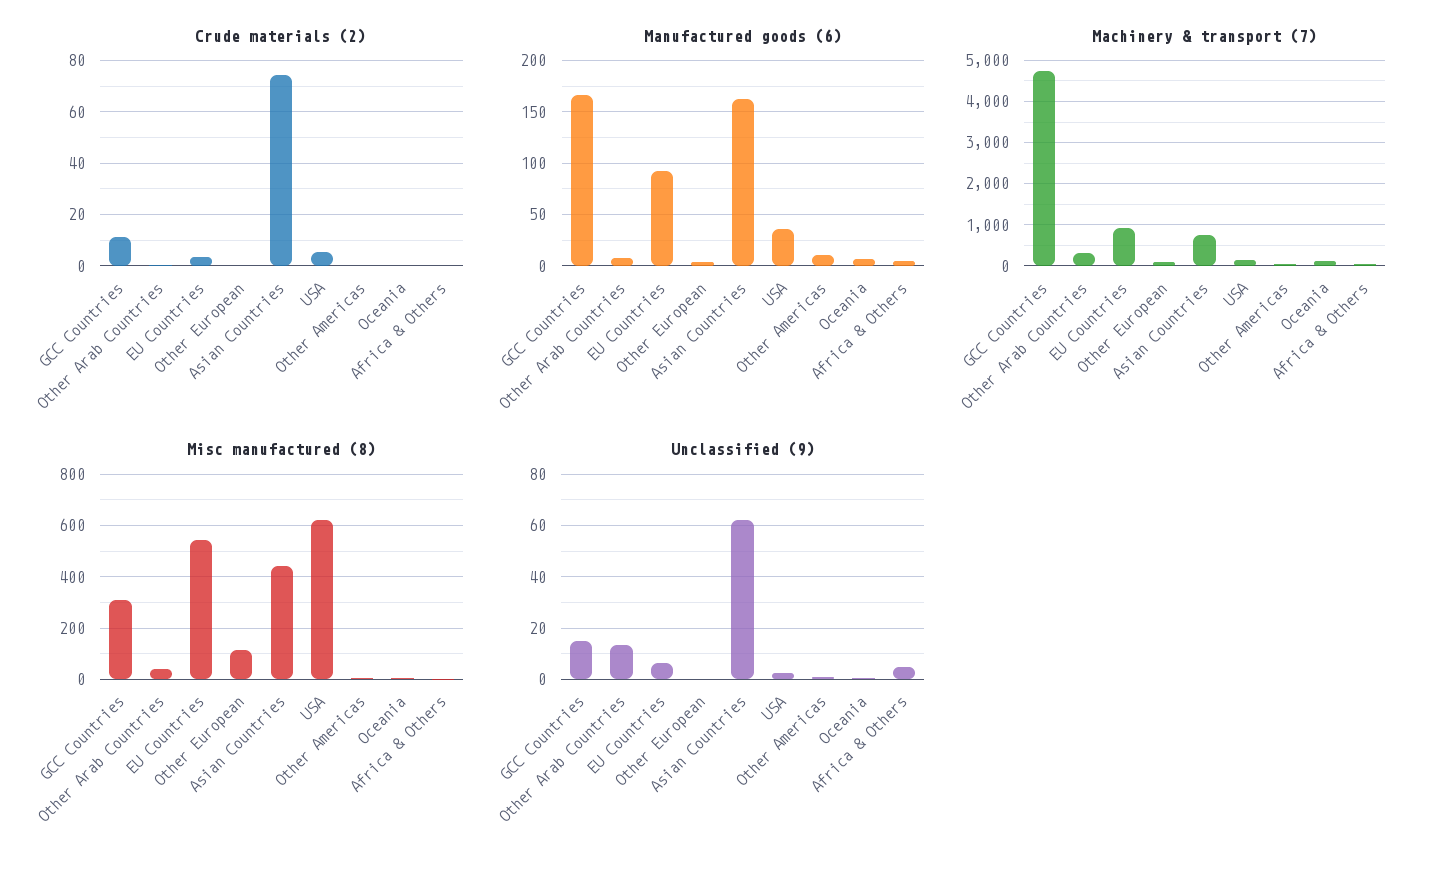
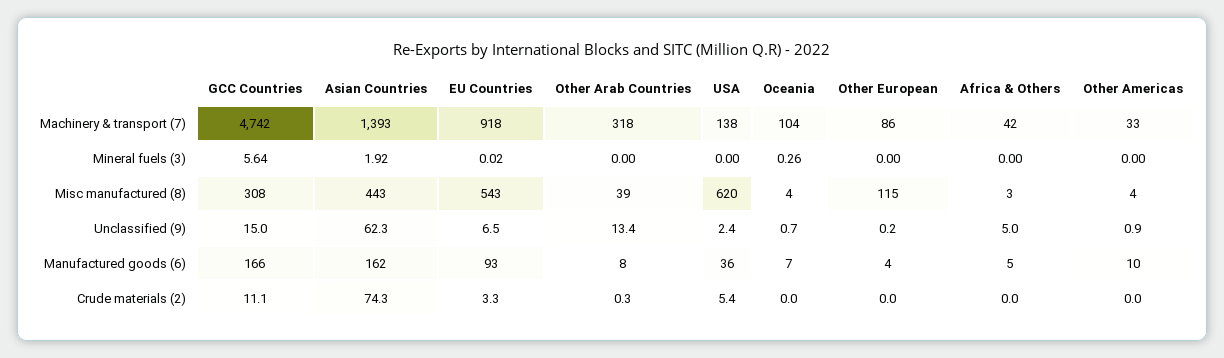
  {
    "Crude materials (2)": {
      "GCC Countries": 11.1,
      "Other Arab Countries": 0.3,
      "EU Countries": 3.3,
      "Other European": 0,
      "Asian Countries": 74.3,
      "USA": 5.4,
      "Other Americas": 0,
      "Oceania": 0,
      "Africa & Others": 0
    },
    "Manufactured goods (6)": {
      "GCC Countries": 166,
      "Other Arab Countries": 8,
      "EU Countries": 93,
      "Other European": 4,
      "Asian Countries": 162,
      "USA": 36,
      "Other Americas": 10,
      "Oceania": 7,
      "Africa & Others": 5
    },
    "Machinery & transport (7)": {
      "GCC Countries": 4742,
      "Other Arab Countries": 318,
      "EU Countries": 918,
      "Other European": 86,
-     "Asian Countries": 800,
+     "Asian Countries": 1393,
      "USA": 138,
      "Other Americas": 33,
      "Oceania": 104,
      "Africa & Others": 42
    },
    "Misc manufactured (8)": {
      "GCC Countries": 308,
      "Other Arab Countries": 39,
      "EU Countries": 543,
      "Other European": 115,
      "Asian Countries": 443,
      "USA": 620,
      "Other Americas": 4,
      "Oceania": 4,
      "Africa & Others": 3
    },
    "Unclassified (9)": {
      "GCC Countries": 15,
      "Other Arab Countries": 13.4,
      "EU Countries": 6.5,
      "Other European": 0.2,
      "Asian Countries": 62.3,
      "USA": 2.4,
      "Other Americas": 0.9,
      "Oceania": 0.7,
      "Africa & Others": 5
-   }
+   },
+   "Mineral fuels (3)": {
+     "GCC Countries": 5.64,
+     "Asian Countries": 1.92,
+     "EU Countries": 0.02,
+     "Other Arab Countries": 0,
+     "USA": 0,
+     "Oceania": 0.26,
+     "Other European": 0,
+     "Africa & Others": 0,
+     "Other Americas": 0
+   }
  }

